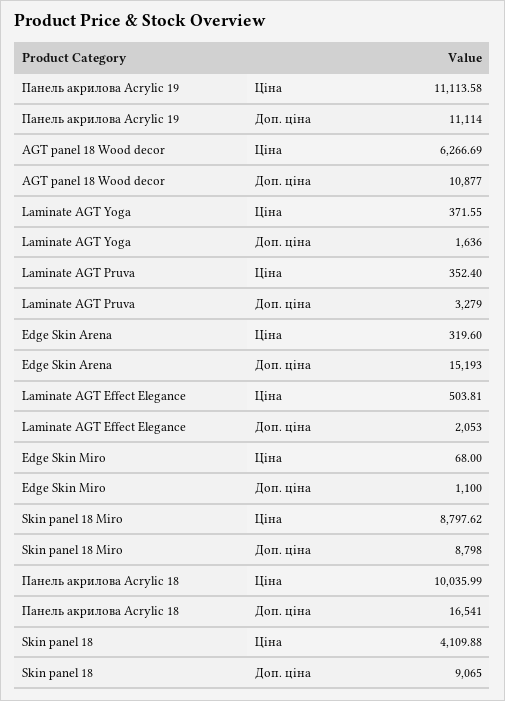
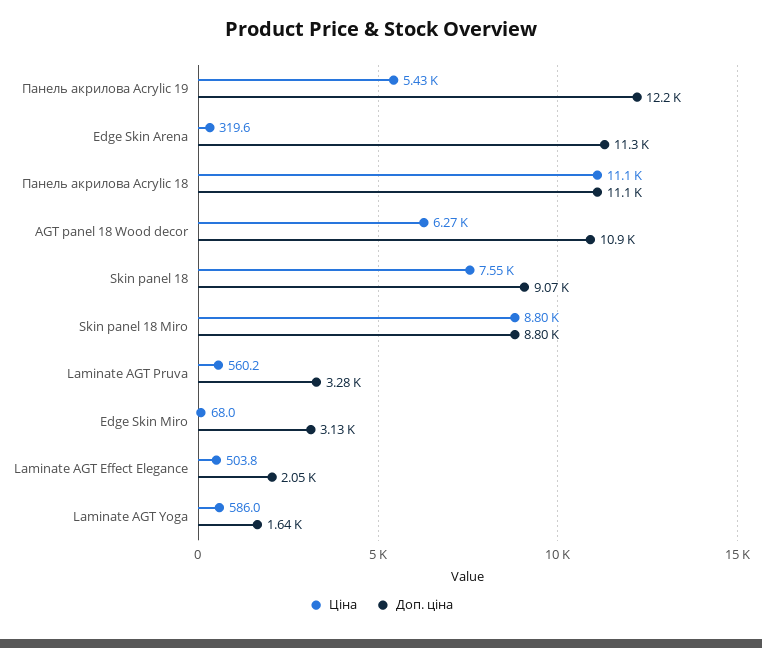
  {
    "Ціна": {
-     "Панель акрилова Acrylic 19": 11113.58,
+     "Панель акрилова Acrylic 19": 5430,
      "AGT panel 18 Wood decor": 6266.69,
-     "Laminate AGT Yoga": 371.55,
+     "Laminate AGT Yoga": 586,
-     "Laminate AGT Pruva": 352.4,
+     "Laminate AGT Pruva": 560.2,
      "Edge Skin Arena": 319.6,
      "Laminate AGT Effect Elegance": 503.81,
      "Edge Skin Miro": 68,
      "Skin panel 18 Miro": 8797.62,
-     "Панель акрилова Acrylic 18": 10035.99,
+     "Панель акрилова Acrylic 18": 11100,
-     "Skin panel 18": 4109.88
+     "Skin panel 18": 7550
    },
    "Доп. ціна": {
-     "Панель акрилова Acrylic 19": 11114,
+     "Панель акрилова Acrylic 19": 12200,
      "AGT panel 18 Wood decor": 10877,
      "Laminate AGT Yoga": 1636,
      "Laminate AGT Pruva": 3279,
-     "Edge Skin Arena": 15193,
+     "Edge Skin Arena": 11300,
      "Laminate AGT Effect Elegance": 2053,
-     "Edge Skin Miro": 1100,
+     "Edge Skin Miro": 3130,
      "Skin panel 18 Miro": 8798,
-     "Панель акрилова Acrylic 18": 16541,
+     "Панель акрилова Acrylic 18": 11100,
      "Skin panel 18": 9065
    }
  }

